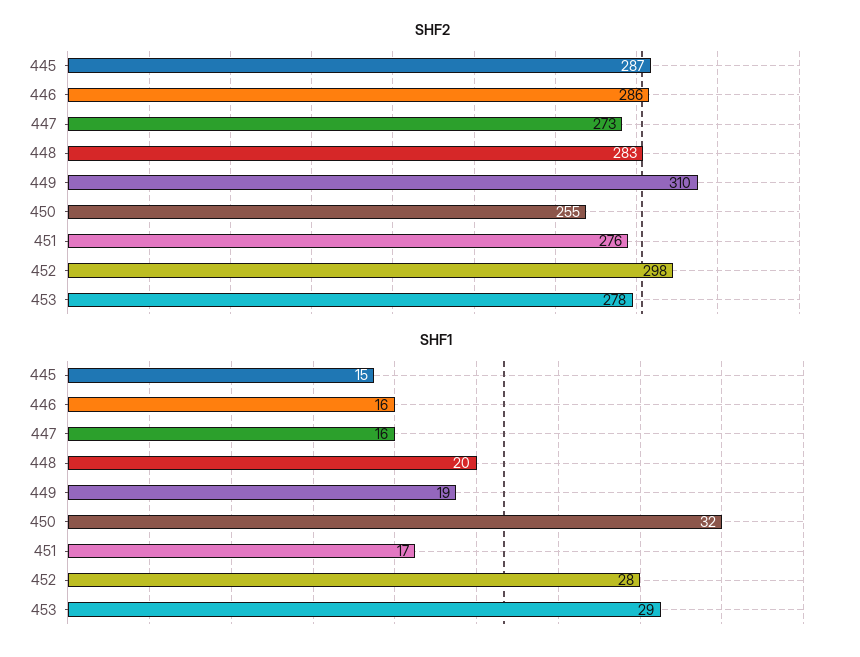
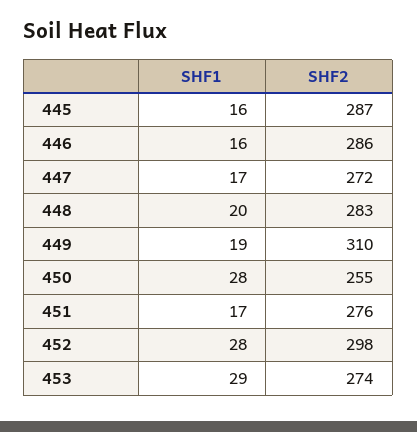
  {
    "SHF2": {
      "445": 287,
      "446": 286,
-     "447": 273,
+     "447": 272,
      "448": 283,
      "449": 310,
      "450": 255,
      "451": 276,
      "452": 298,
-     "453": 278
+     "453": 274
    },
    "SHF1": {
-     "445": 15,
+     "445": 16,
      "446": 16,
-     "447": 16,
+     "447": 17,
      "448": 20,
      "449": 19,
-     "450": 32,
+     "450": 28,
      "451": 17,
      "452": 28,
      "453": 29
    }
  }

